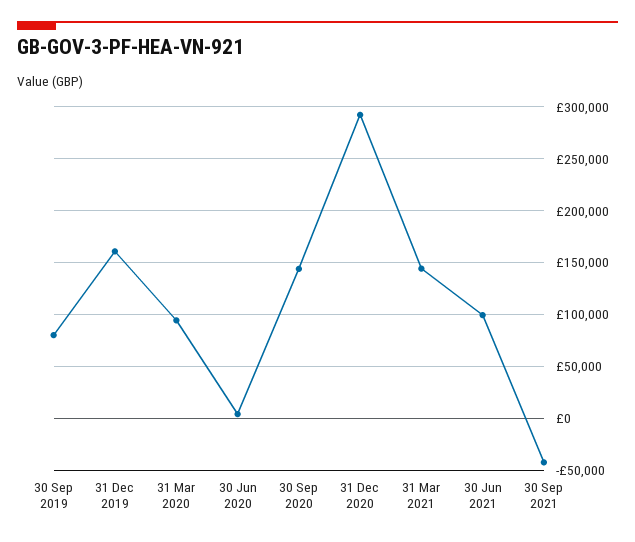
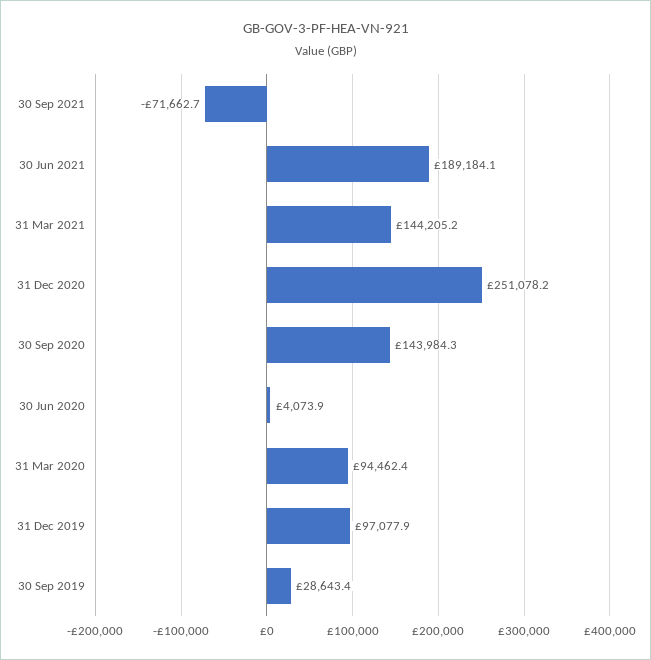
  {
-   "30 Sep 2019": 80000,
+   "30 Sep 2019": 28643.4,
-   "31 Dec 2019": 160000,
+   "31 Dec 2019": 97077.9,
    "31 Mar 2020": 94462.4,
    "30 Jun 2020": 4073.9,
    "30 Sep 2020": 143984.3,
-   "31 Dec 2020": 290000,
+   "31 Dec 2020": 251078.2,
    "31 Mar 2021": 144205.2,
-   "30 Jun 2021": 100000,
+   "30 Jun 2021": 189184.1,
-   "30 Sep 2021": -40000
+   "30 Sep 2021": -71662.7
  }

